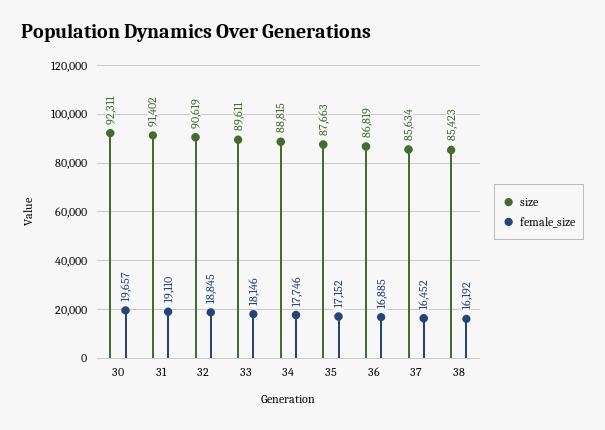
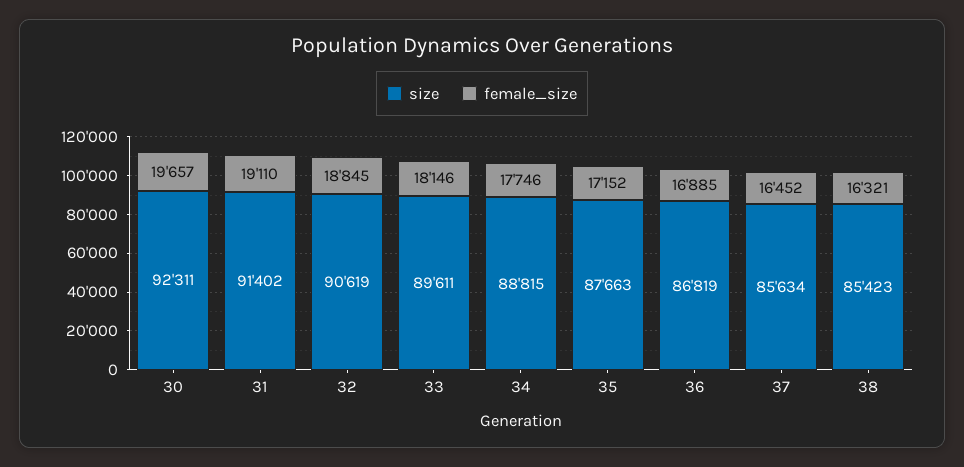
  {
    "size": {
      "30": 92311,
      "31": 91402,
      "32": 90619,
      "33": 89611,
      "34": 88815,
      "35": 87663,
      "36": 86819,
      "37": 85634,
      "38": 85423
    },
    "female_size": {
      "30": 19657,
      "31": 19110,
      "32": 18845,
      "33": 18146,
      "34": 17746,
      "35": 17152,
      "36": 16885,
      "37": 16452,
-     "38": 16192
+     "38": 16321
    }
  }

